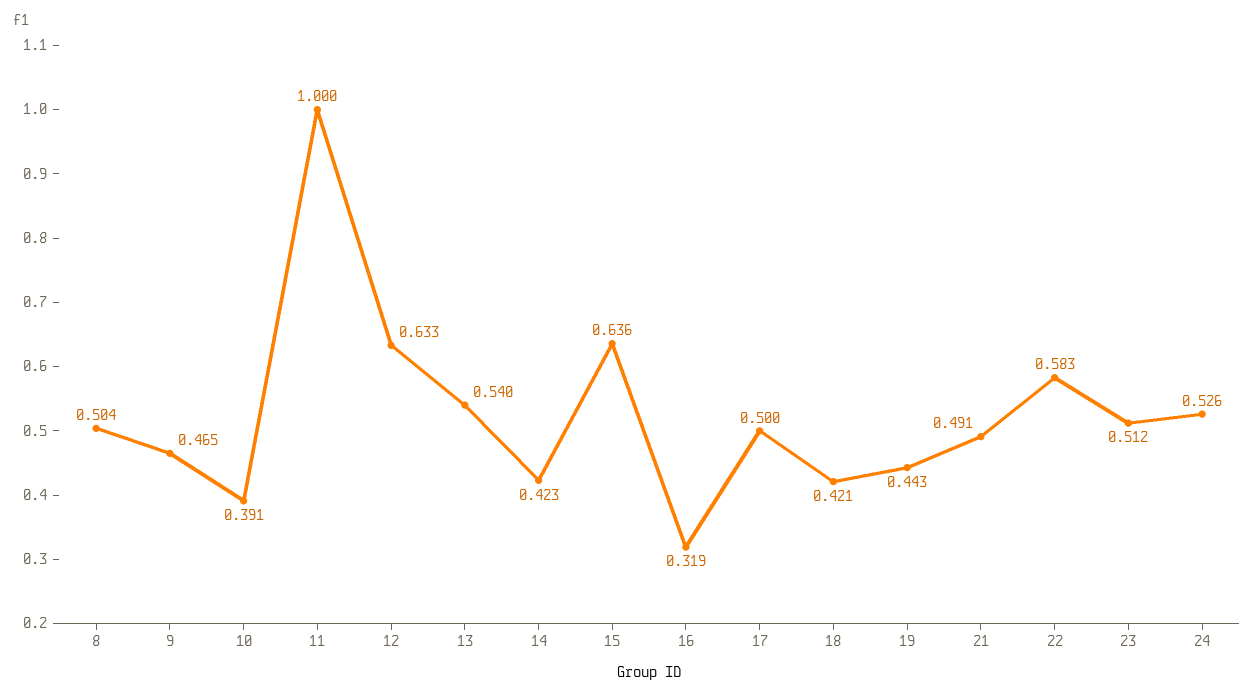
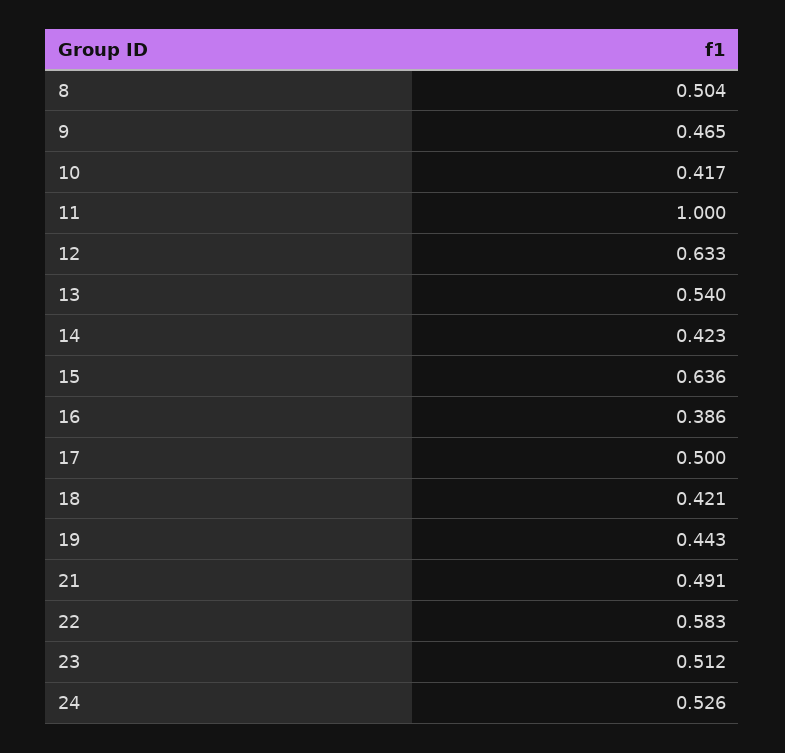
  {
    "8": 0.504,
    "9": 0.465,
-   "10": 0.391,
+   "10": 0.417,
    "11": 1,
    "12": 0.633,
    "13": 0.54,
    "14": 0.423,
    "15": 0.636,
-   "16": 0.319,
+   "16": 0.386,
    "17": 0.5,
    "18": 0.421,
    "19": 0.443,
    "21": 0.491,
    "22": 0.583,
    "23": 0.512,
    "24": 0.526
  }

